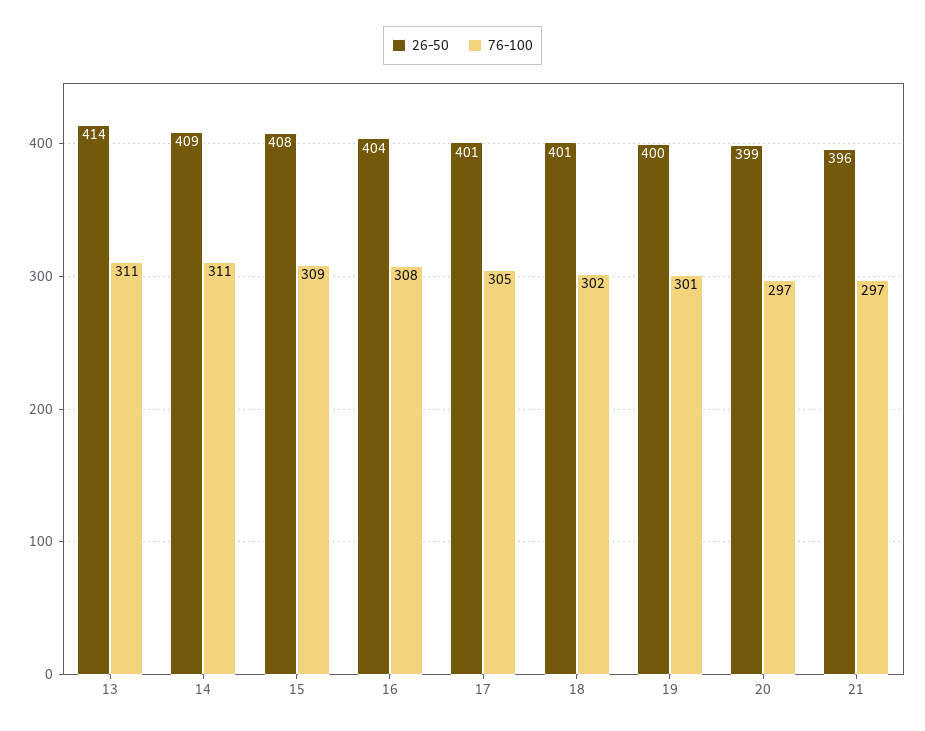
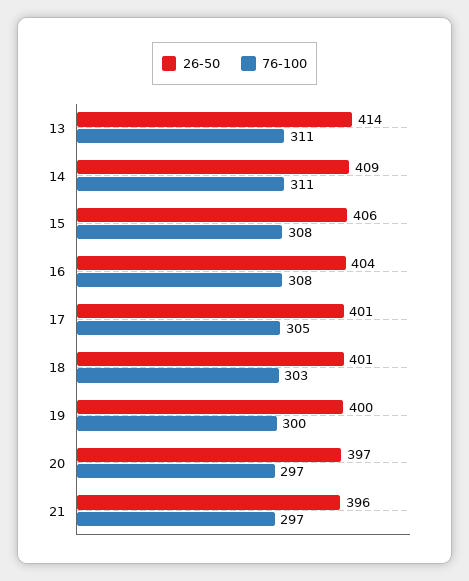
  {
    "26-50": {
      "13": 414,
      "14": 409,
-     "15": 408,
+     "15": 406,
      "16": 404,
      "17": 401,
      "18": 401,
      "19": 400,
-     "20": 399,
+     "20": 397,
      "21": 396
    },
    "76-100": {
      "13": 311,
      "14": 311,
-     "15": 309,
+     "15": 308,
      "16": 308,
      "17": 305,
-     "18": 302,
+     "18": 303,
-     "19": 301,
+     "19": 300,
      "20": 297,
      "21": 297
    }
  }

